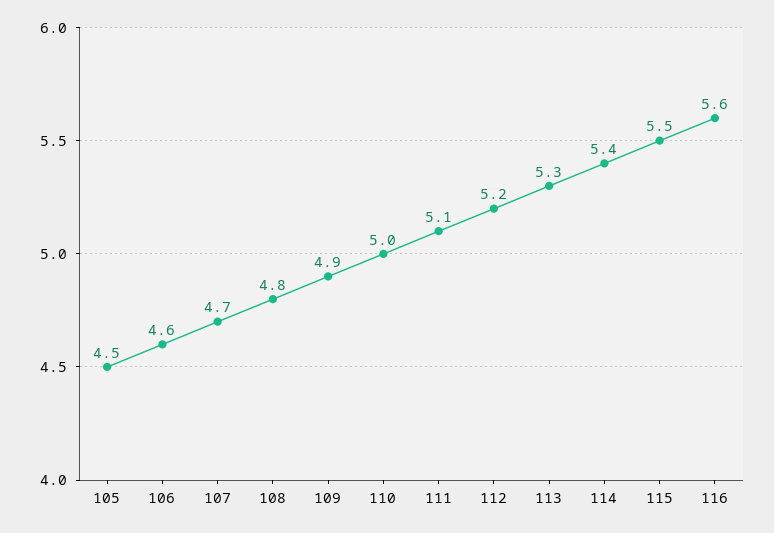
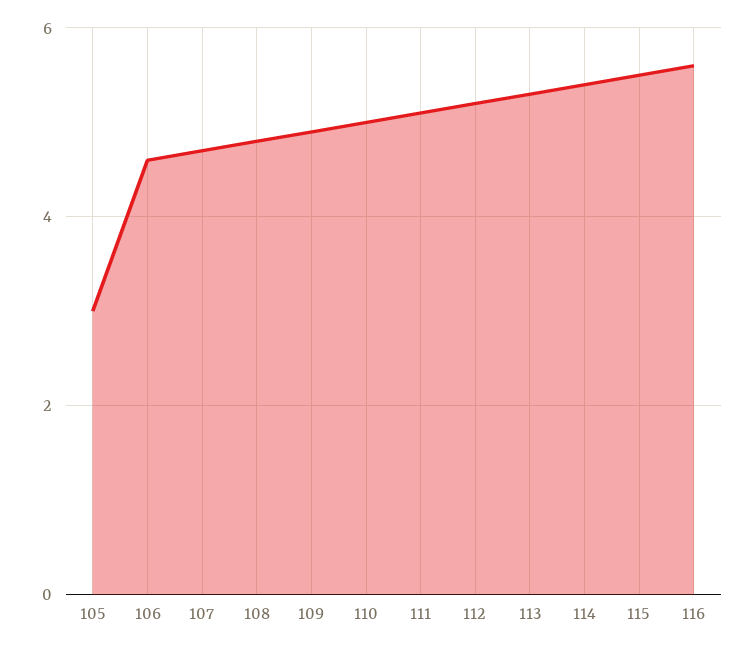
  {
-   "105": 4.5,
+   "105": 3,
    "106": 4.6,
    "107": 4.7,
    "108": 4.8,
    "109": 4.9,
    "110": 5,
    "111": 5.1,
    "112": 5.2,
    "113": 5.3,
    "114": 5.4,
    "115": 5.5,
    "116": 5.6
  }

